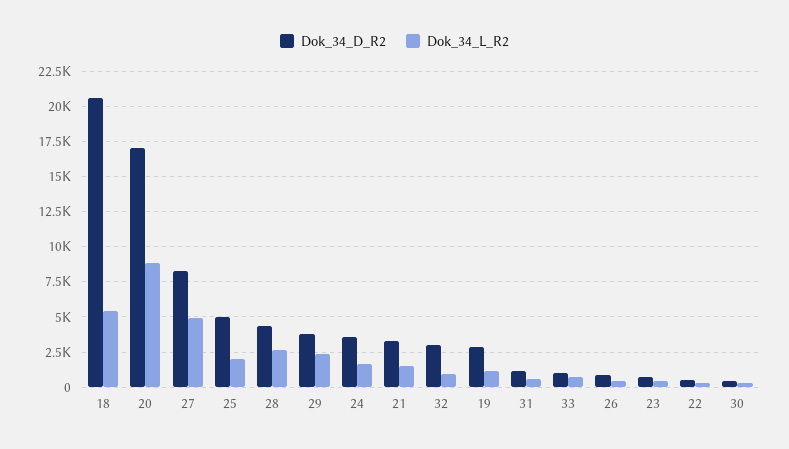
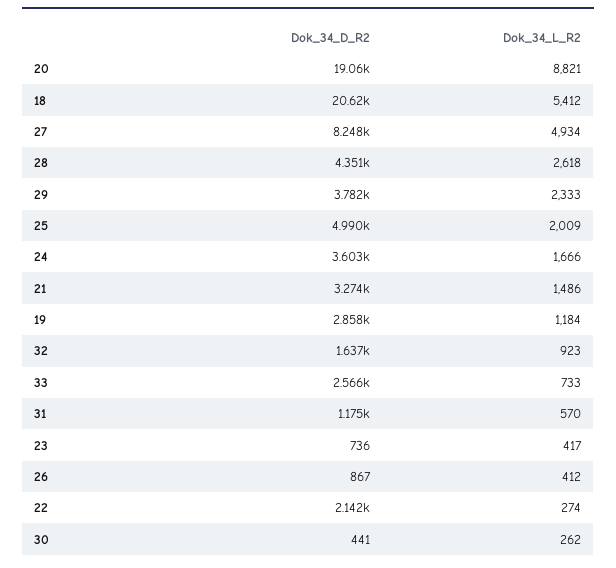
  {
    "Dok_34_D_R2": {
      "18": 20620,
-     "20": 17000,
+     "20": 19060,
      "27": 8248,
      "25": 4990,
      "28": 4351,
      "29": 3782,
      "24": 3603,
      "21": 3274,
-     "32": 3000,
+     "32": 1637,
      "19": 2858,
      "31": 1175,
-     "33": 1000,
+     "33": 2566,
      "26": 867,
      "23": 736,
-     "22": 500,
+     "22": 2142,
      "30": 441
    },
    "Dok_34_L_R2": {
      "18": 5412,
      "20": 8821,
      "27": 4934,
      "25": 2009,
      "28": 2618,
      "29": 2333,
      "24": 1666,
      "21": 1486,
      "32": 923,
      "19": 1184,
      "31": 570,
      "33": 733,
      "26": 412,
      "23": 417,
      "22": 274,
      "30": 262
    }
  }

